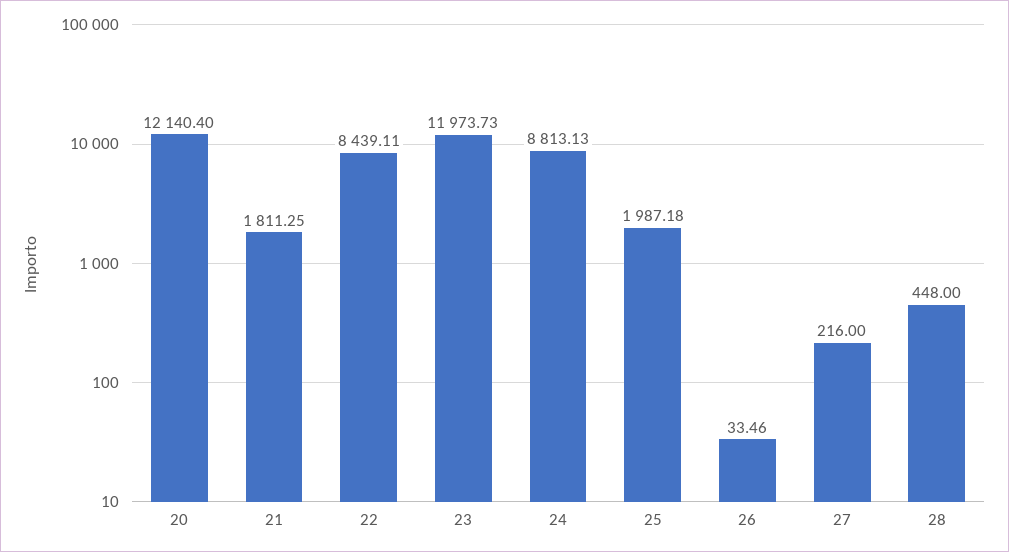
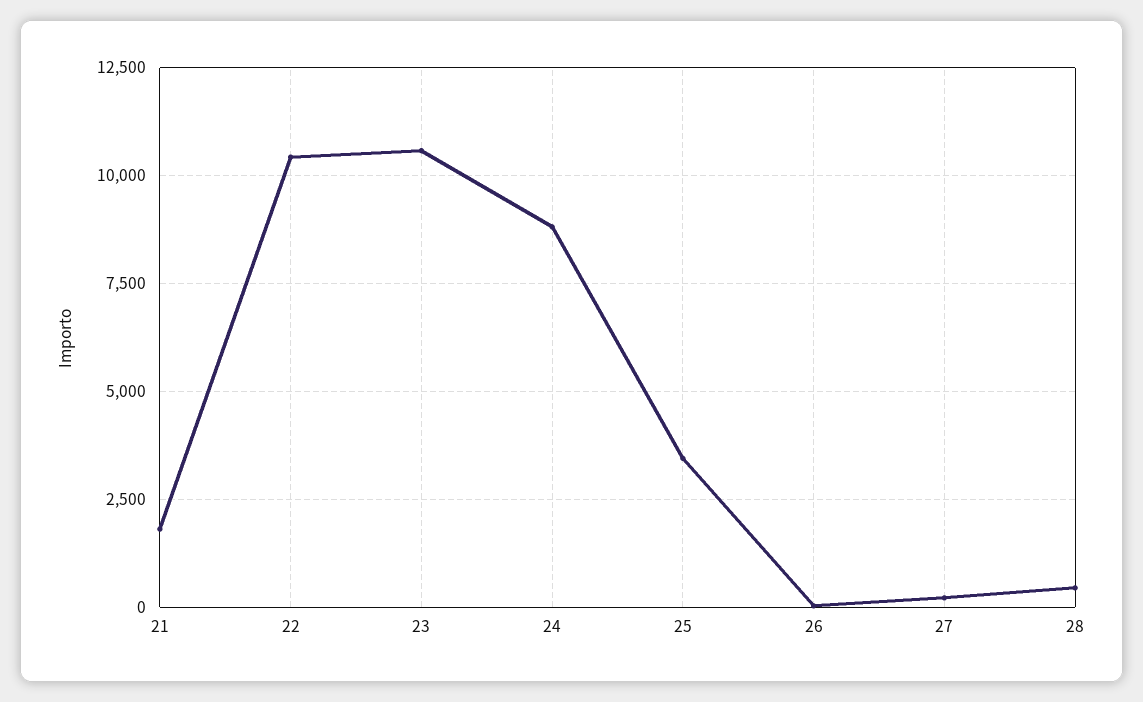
  {
-   "20": 12140.4,
    "21": 1811.25,
-   "22": 8439.11,
+   "22": 10500,
-   "23": 11973.73,
+   "23": 10500,
    "24": 8813.13,
-   "25": 1987.18,
+   "25": 3500,
    "26": 33.46,
    "27": 216,
    "28": 448
  }

